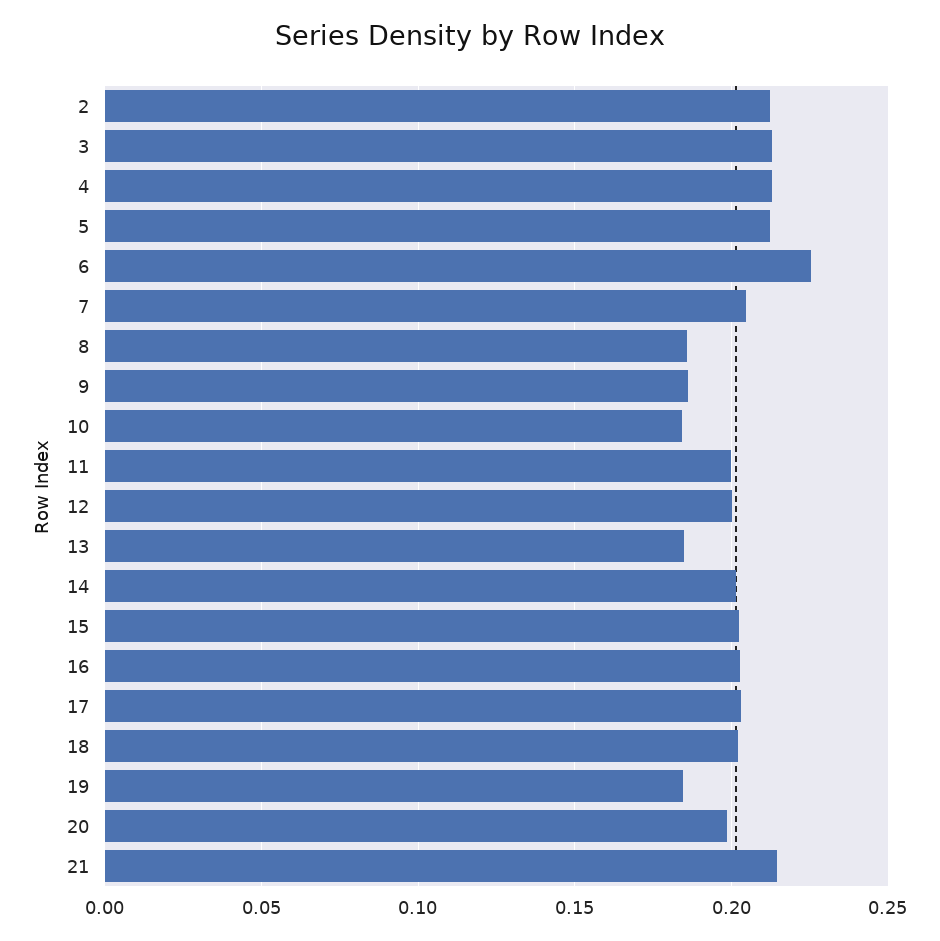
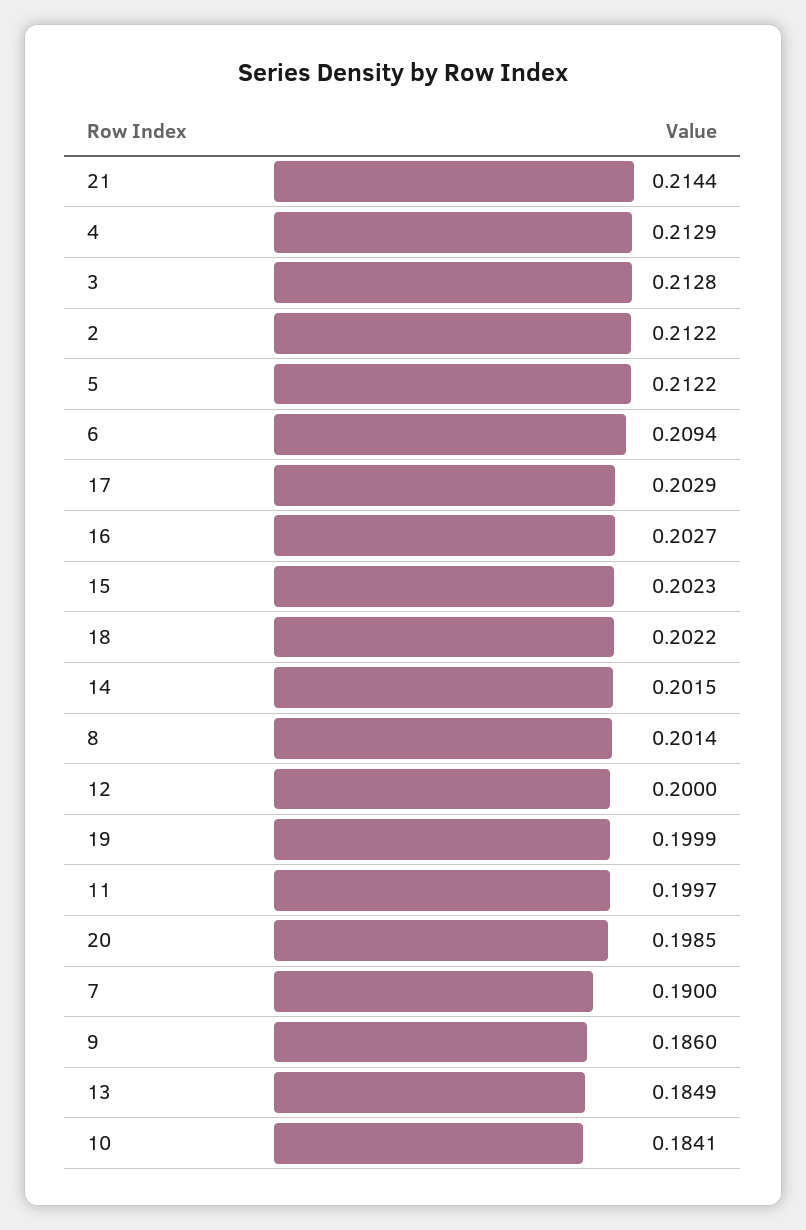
  {
    "2": 0.2122,
    "3": 0.2128,
    "4": 0.2129,
    "5": 0.2122,
-   "6": 0.225,
+   "6": 0.2094,
-   "7": 0.205,
+   "7": 0.19,
-   "8": 0.185,
+   "8": 0.2014,
    "9": 0.186,
    "10": 0.1841,
    "11": 0.1997,
    "12": 0.2,
    "13": 0.1849,
    "14": 0.2015,
    "15": 0.2023,
    "16": 0.2027,
    "17": 0.2029,
    "18": 0.2022,
-   "19": 0.185,
+   "19": 0.1999,
    "20": 0.1985,
    "21": 0.2144
  }

